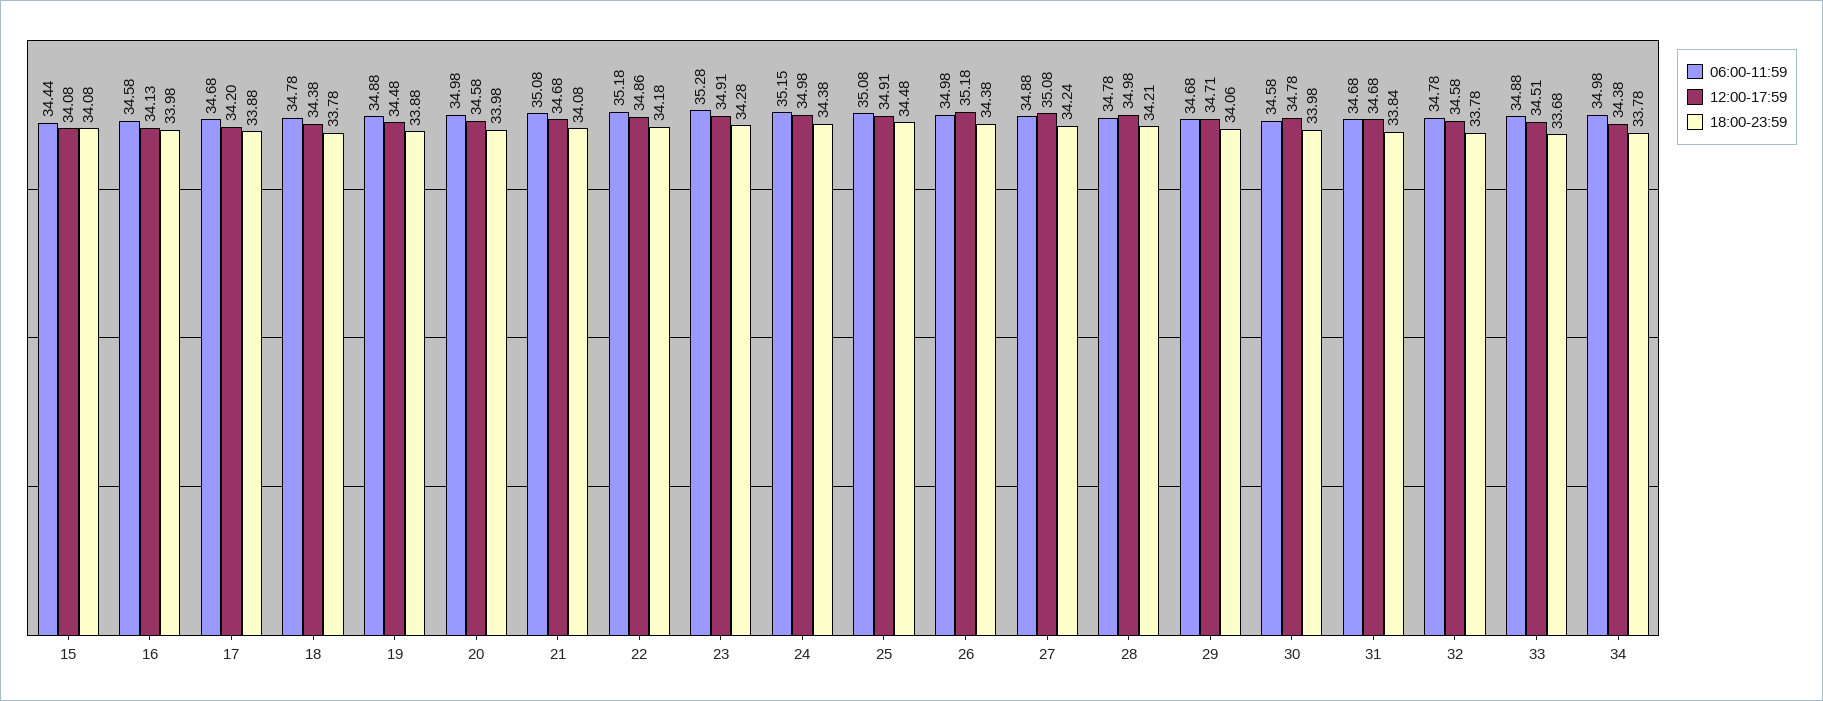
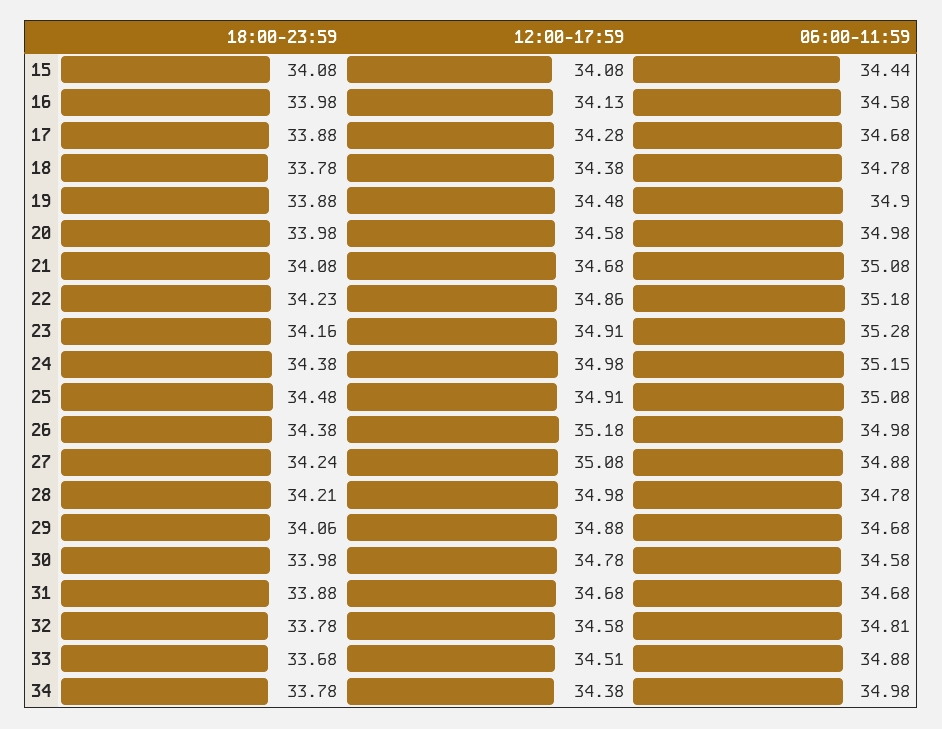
  {
    "06:00-11:59": {
      "15": 34.44,
      "16": 34.58,
      "17": 34.68,
      "18": 34.78,
-     "19": 34.88,
+     "19": 34.9,
      "20": 34.98,
      "21": 35.08,
      "22": 35.18,
      "23": 35.28,
      "24": 35.15,
      "25": 35.08,
      "26": 34.98,
      "27": 34.88,
      "28": 34.78,
      "29": 34.68,
      "30": 34.58,
      "31": 34.68,
-     "32": 34.78,
+     "32": 34.81,
      "33": 34.88,
      "34": 34.98
    },
    "12:00-17:59": {
      "15": 34.08,
      "16": 34.13,
-     "17": 34.2,
+     "17": 34.28,
      "18": 34.38,
      "19": 34.48,
      "20": 34.58,
      "21": 34.68,
      "22": 34.86,
      "23": 34.91,
      "24": 34.98,
      "25": 34.91,
      "26": 35.18,
      "27": 35.08,
      "28": 34.98,
-     "29": 34.71,
+     "29": 34.88,
      "30": 34.78,
      "31": 34.68,
      "32": 34.58,
      "33": 34.51,
      "34": 34.38
    },
    "18:00-23:59": {
      "15": 34.08,
      "16": 33.98,
      "17": 33.88,
      "18": 33.78,
      "19": 33.88,
      "20": 33.98,
      "21": 34.08,
-     "22": 34.18,
+     "22": 34.23,
-     "23": 34.28,
+     "23": 34.16,
      "24": 34.38,
      "25": 34.48,
      "26": 34.38,
      "27": 34.24,
      "28": 34.21,
      "29": 34.06,
      "30": 33.98,
-     "31": 33.84,
+     "31": 33.88,
      "32": 33.78,
      "33": 33.68,
      "34": 33.78
    }
  }

